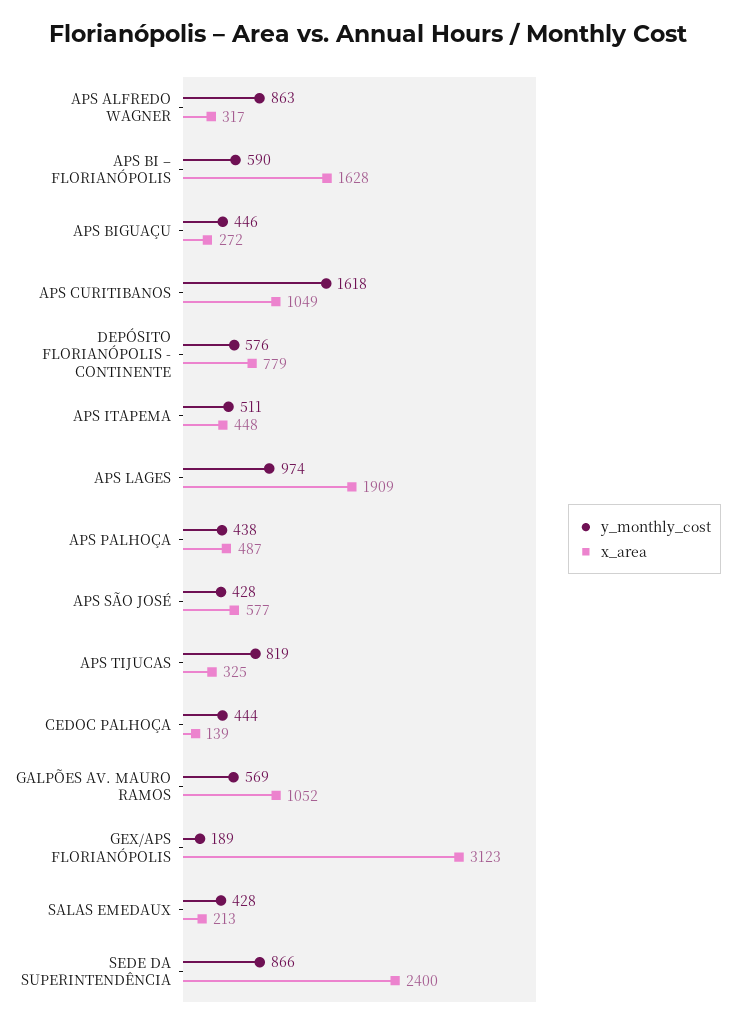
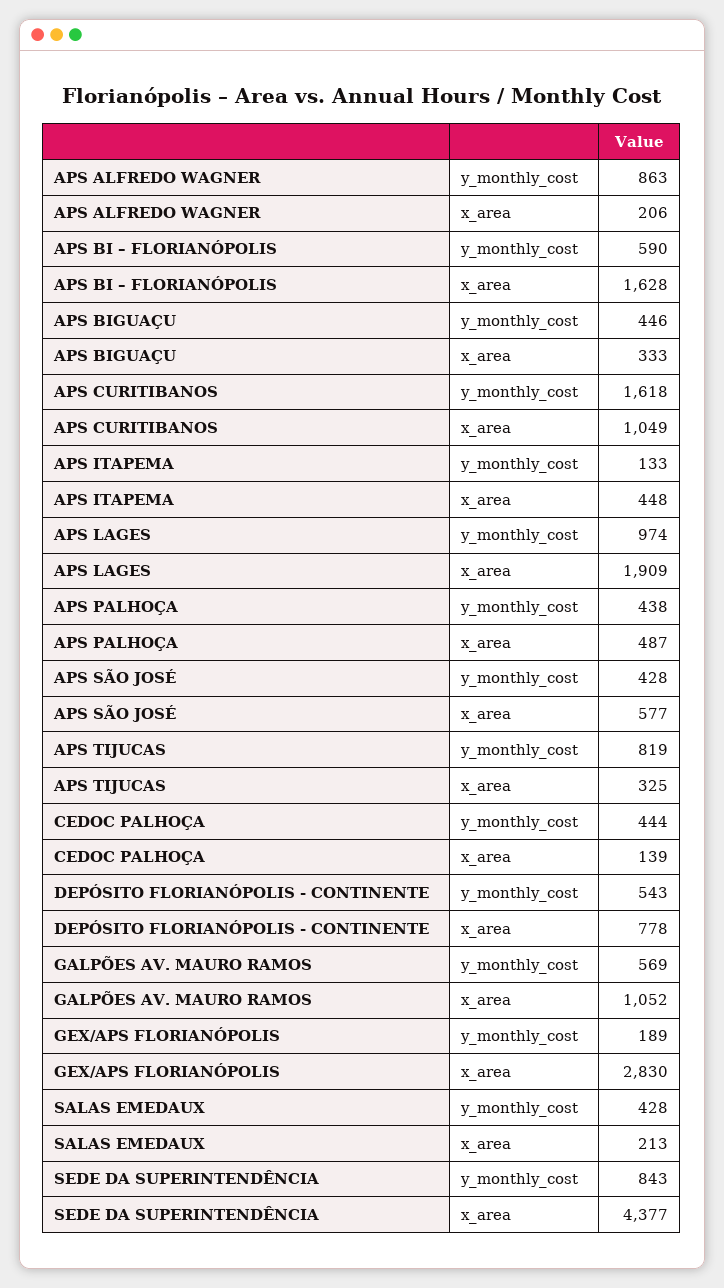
  {
    "y_monthly_cost": {
      "APS ALFREDO WAGNER": 863,
      "APS BI – FLORIANÓPOLIS": 590,
      "APS BIGUAÇU": 446,
      "APS CURITIBANOS": 1618,
-     "DEPÓSITO FLORIANÓPOLIS - CONTINENTE": 576,
+     "DEPÓSITO FLORIANÓPOLIS - CONTINENTE": 543,
-     "APS ITAPEMA": 511,
+     "APS ITAPEMA": 133,
      "APS LAGES": 974,
      "APS PALHOÇA": 438,
      "APS SÃO JOSÉ": 428,
      "APS TIJUCAS": 819,
      "CEDOC PALHOÇA": 444,
      "GALPÕES AV. MAURO RAMOS": 569,
      "GEX/APS FLORIANÓPOLIS": 189,
      "SALAS EMEDAUX": 428,
-     "SEDE DA SUPERINTENDÊNCIA": 866
+     "SEDE DA SUPERINTENDÊNCIA": 843
    },
    "x_area": {
-     "APS ALFREDO WAGNER": 317,
+     "APS ALFREDO WAGNER": 206,
      "APS BI – FLORIANÓPOLIS": 1628,
-     "APS BIGUAÇU": 272,
+     "APS BIGUAÇU": 333,
      "APS CURITIBANOS": 1049,
-     "DEPÓSITO FLORIANÓPOLIS - CONTINENTE": 779,
+     "DEPÓSITO FLORIANÓPOLIS - CONTINENTE": 778,
      "APS ITAPEMA": 448,
      "APS LAGES": 1909,
      "APS PALHOÇA": 487,
      "APS SÃO JOSÉ": 577,
      "APS TIJUCAS": 325,
      "CEDOC PALHOÇA": 139,
      "GALPÕES AV. MAURO RAMOS": 1052,
-     "GEX/APS FLORIANÓPOLIS": 3123,
+     "GEX/APS FLORIANÓPOLIS": 2830,
      "SALAS EMEDAUX": 213,
-     "SEDE DA SUPERINTENDÊNCIA": 2400
+     "SEDE DA SUPERINTENDÊNCIA": 4377
    }
  }

